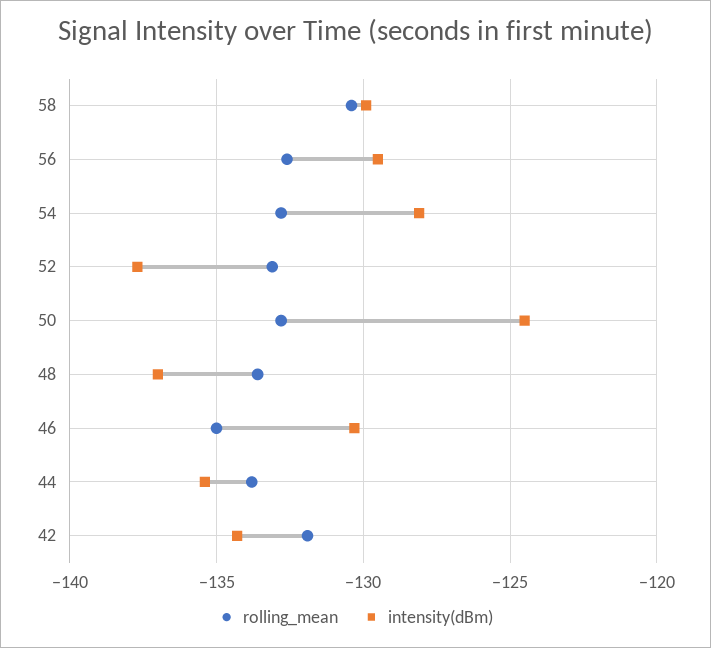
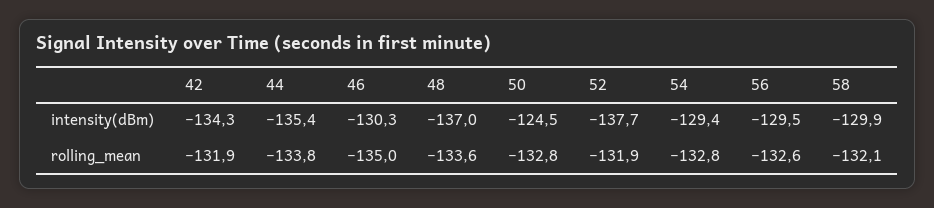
  {
    "rolling_mean": {
-     "58": -130.5,
+     "58": -132.1,
      "56": -132.6,
      "54": -132.8,
-     "52": -133,
+     "52": -131.9,
      "50": -132.8,
      "48": -133.6,
      "46": -135,
      "44": -133.8,
      "42": -131.9
    },
    "intensity(dBm)": {
      "58": -129.9,
      "56": -129.5,
-     "54": -128,
+     "54": -129.4,
      "52": -137.7,
      "50": -124.5,
      "48": -137,
      "46": -130.3,
      "44": -135.4,
      "42": -134.3
    }
  }

